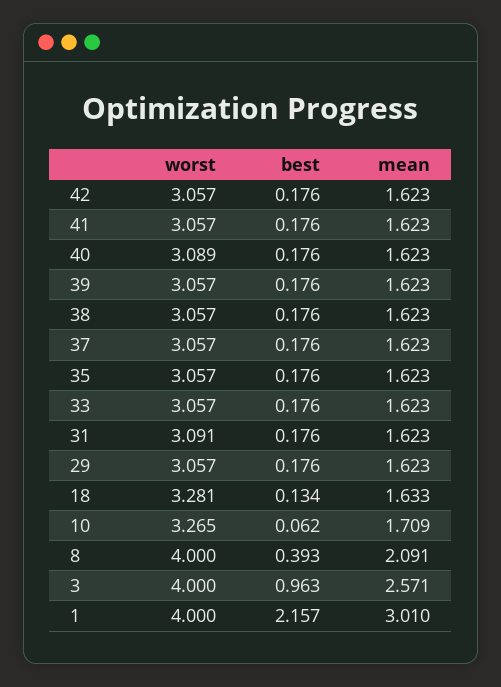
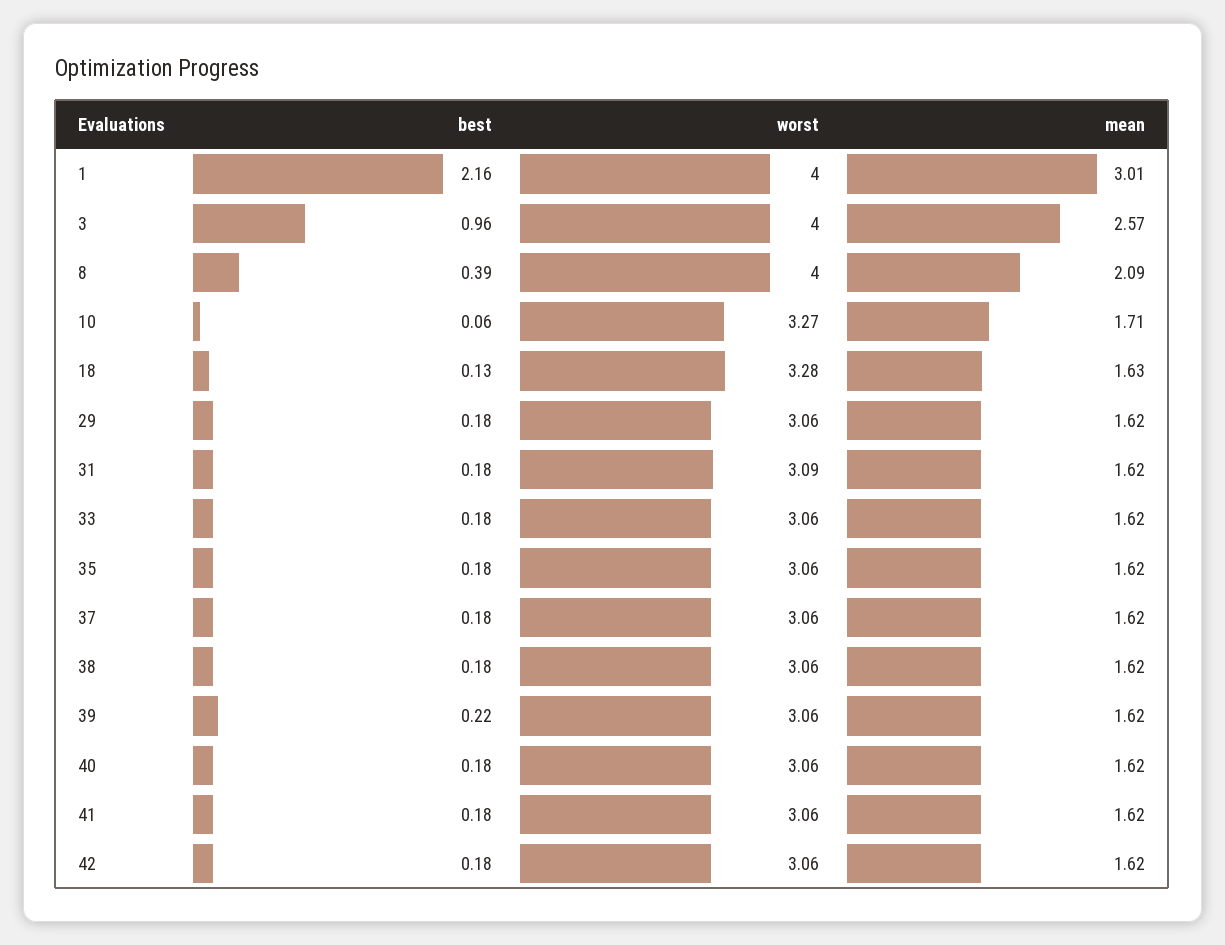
  {
    "worst": {
      "42": 3.057,
      "41": 3.057,
-     "40": 3.089,
+     "40": 3.06,
      "39": 3.057,
      "38": 3.057,
      "37": 3.057,
      "35": 3.057,
      "33": 3.057,
      "31": 3.091,
      "29": 3.057,
      "18": 3.281,
      "10": 3.265,
      "8": 4,
      "3": 4,
      "1": 4
    },
    "best": {
      "42": 0.176,
      "41": 0.176,
      "40": 0.176,
-     "39": 0.176,
+     "39": 0.22,
      "38": 0.176,
      "37": 0.176,
      "35": 0.176,
      "33": 0.176,
      "31": 0.176,
      "29": 0.176,
      "18": 0.134,
      "10": 0.062,
      "8": 0.393,
      "3": 0.963,
      "1": 2.157
    },
    "mean": {
      "42": 1.623,
      "41": 1.623,
      "40": 1.623,
      "39": 1.623,
      "38": 1.623,
      "37": 1.623,
      "35": 1.623,
      "33": 1.623,
      "31": 1.623,
      "29": 1.623,
      "18": 1.633,
      "10": 1.709,
      "8": 2.091,
      "3": 2.571,
      "1": 3.01
    }
  }

